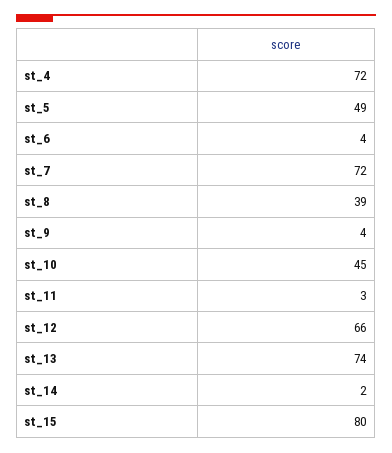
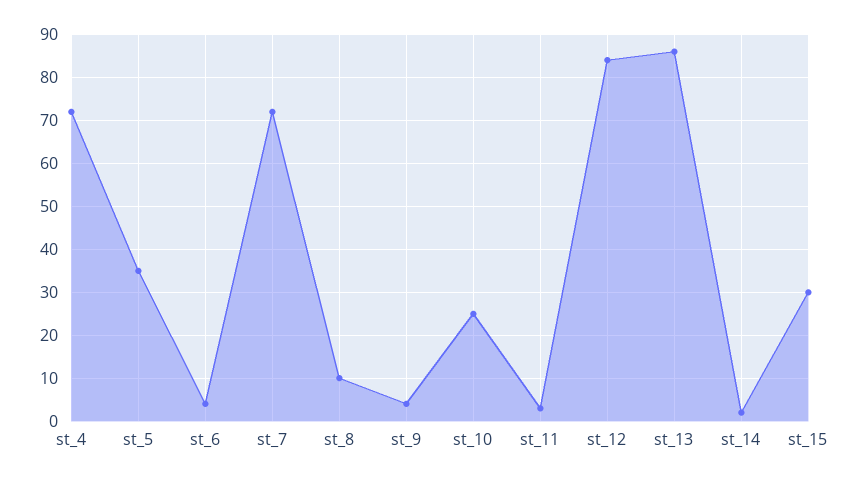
  {
    "st_4": 72,
-   "st_5": 49,
+   "st_5": 35,
    "st_6": 4,
    "st_7": 72,
-   "st_8": 39,
+   "st_8": 10,
    "st_9": 4,
-   "st_10": 45,
+   "st_10": 25,
    "st_11": 3,
-   "st_12": 66,
+   "st_12": 85,
-   "st_13": 74,
+   "st_13": 85,
    "st_14": 2,
-   "st_15": 80
+   "st_15": 30
  }

